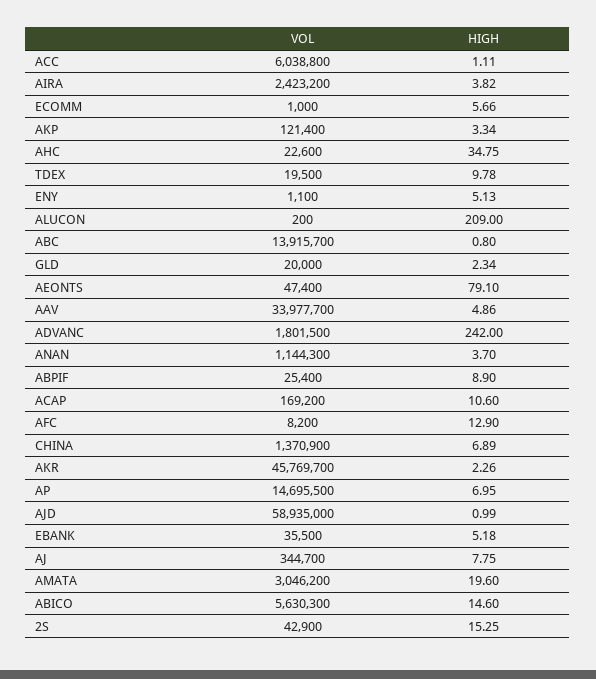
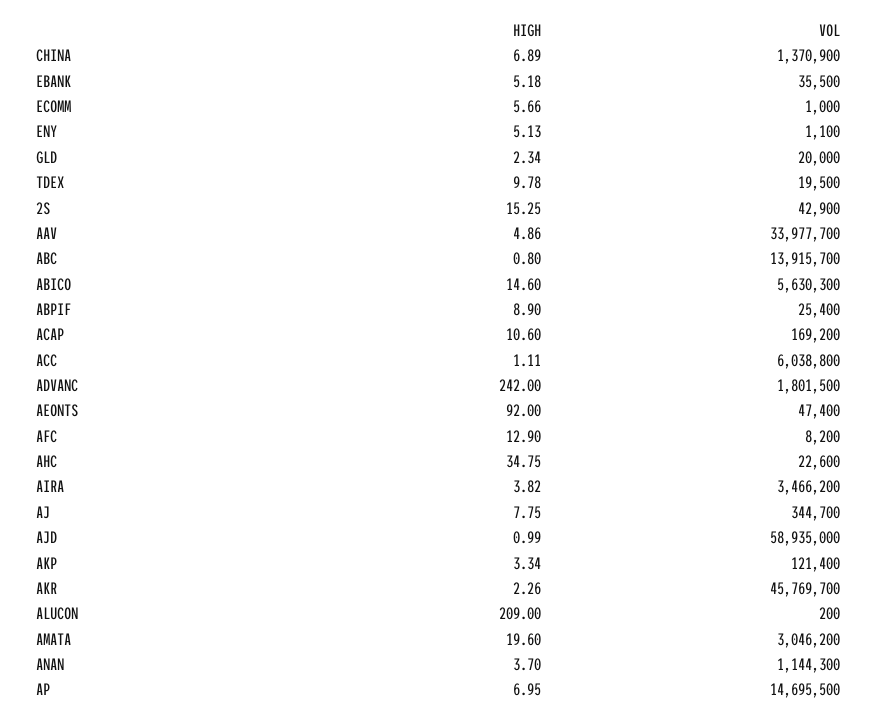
  {
    "VOL": {
      "ACC": 6038800,
-     "AIRA": 2423200,
+     "AIRA": 3466200,
      "ECOMM": 1000,
      "AKP": 121400,
      "AHC": 22600,
      "TDEX": 19500,
      "ENY": 1100,
      "ALUCON": 200,
      "ABC": 13915700,
      "GLD": 20000,
      "AEONTS": 47400,
      "AAV": 33977700,
      "ADVANC": 1801500,
      "ANAN": 1144300,
      "ABPIF": 25400,
      "ACAP": 169200,
      "AFC": 8200,
      "CHINA": 1370900,
      "AKR": 45769700,
      "AP": 14695500,
      "AJD": 58935000,
      "EBANK": 35500,
      "AJ": 344700,
      "AMATA": 3046200,
      "ABICO": 5630300,
      "2S": 42900
    },
    "HIGH": {
      "ACC": 1.11,
      "AIRA": 3.82,
      "ECOMM": 5.66,
      "AKP": 3.34,
      "AHC": 34.75,
      "TDEX": 9.78,
      "ENY": 5.13,
      "ALUCON": 209,
      "ABC": 0.8,
      "GLD": 2.34,
-     "AEONTS": 79.1,
+     "AEONTS": 92,
      "AAV": 4.86,
      "ADVANC": 242,
      "ANAN": 3.7,
      "ABPIF": 8.9,
      "ACAP": 10.6,
      "AFC": 12.9,
      "CHINA": 6.89,
      "AKR": 2.26,
      "AP": 6.95,
      "AJD": 0.99,
      "EBANK": 5.18,
      "AJ": 7.75,
      "AMATA": 19.6,
      "ABICO": 14.6,
      "2S": 15.25
    }
  }

